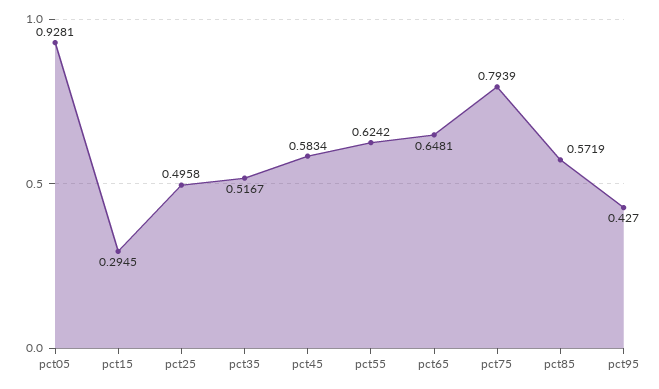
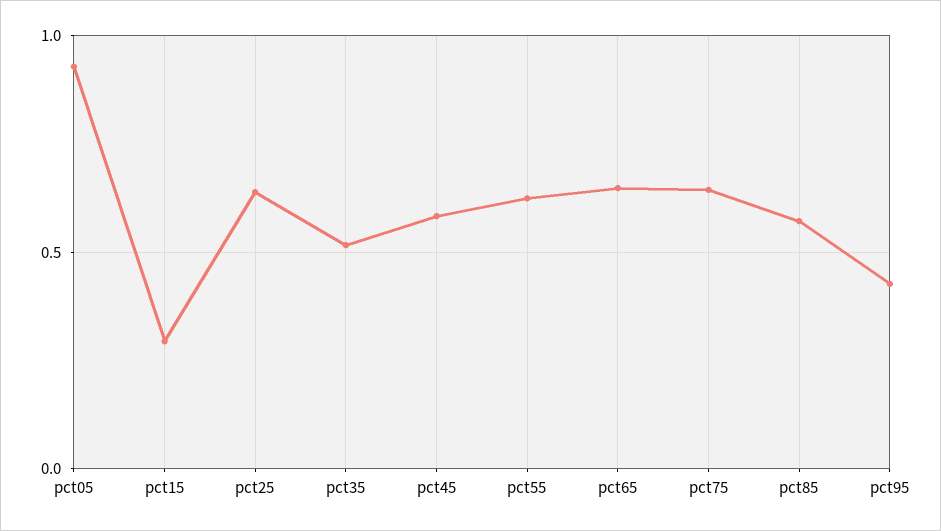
  {
    "pct05": 0.9281,
    "pct15": 0.2945,
-   "pct25": 0.4958,
+   "pct25": 0.65,
    "pct35": 0.5167,
    "pct45": 0.5834,
    "pct55": 0.6242,
    "pct65": 0.6481,
-   "pct75": 0.7939,
+   "pct75": 0.65,
    "pct85": 0.5719,
    "pct95": 0.427
  }

